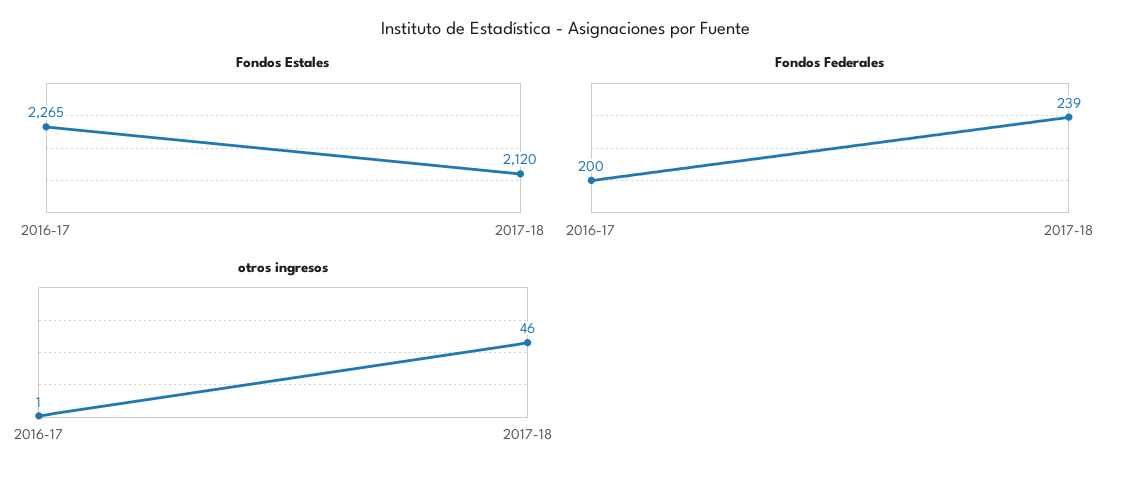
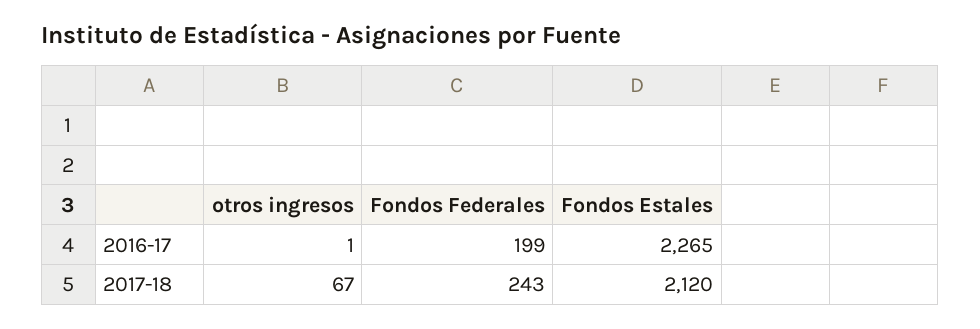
  {
    "Fondos Estales": {
      "2016-17": 2265,
      "2017-18": 2120
    },
    "Fondos Federales": {
-     "2016-17": 200,
+     "2016-17": 199,
-     "2017-18": 239
+     "2017-18": 243
    },
    "otros ingresos": {
      "2016-17": 1,
-     "2017-18": 46
+     "2017-18": 67
    }
  }

